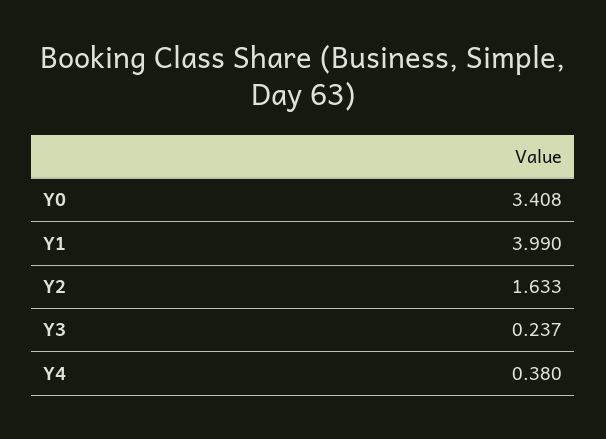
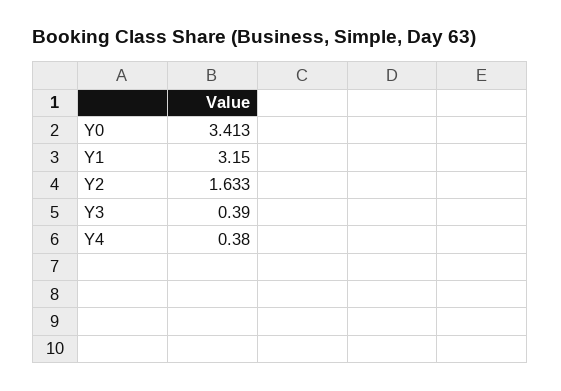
  {
-   "Y0": 3.408,
+   "Y0": 3.413,
-   "Y1": 3.99,
+   "Y1": 3.15,
    "Y2": 1.633,
-   "Y3": 0.237,
+   "Y3": 0.39,
    "Y4": 0.38
  }

